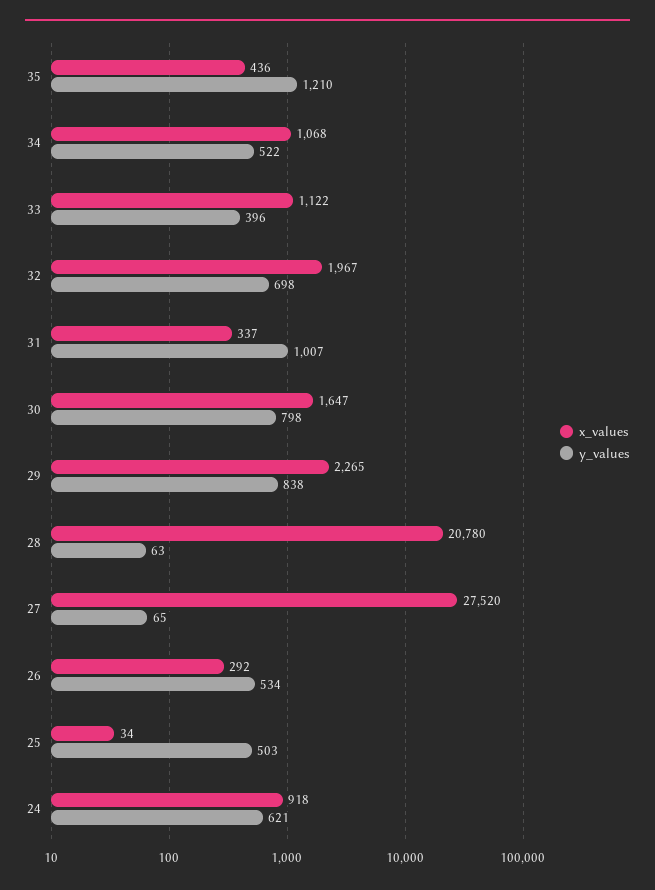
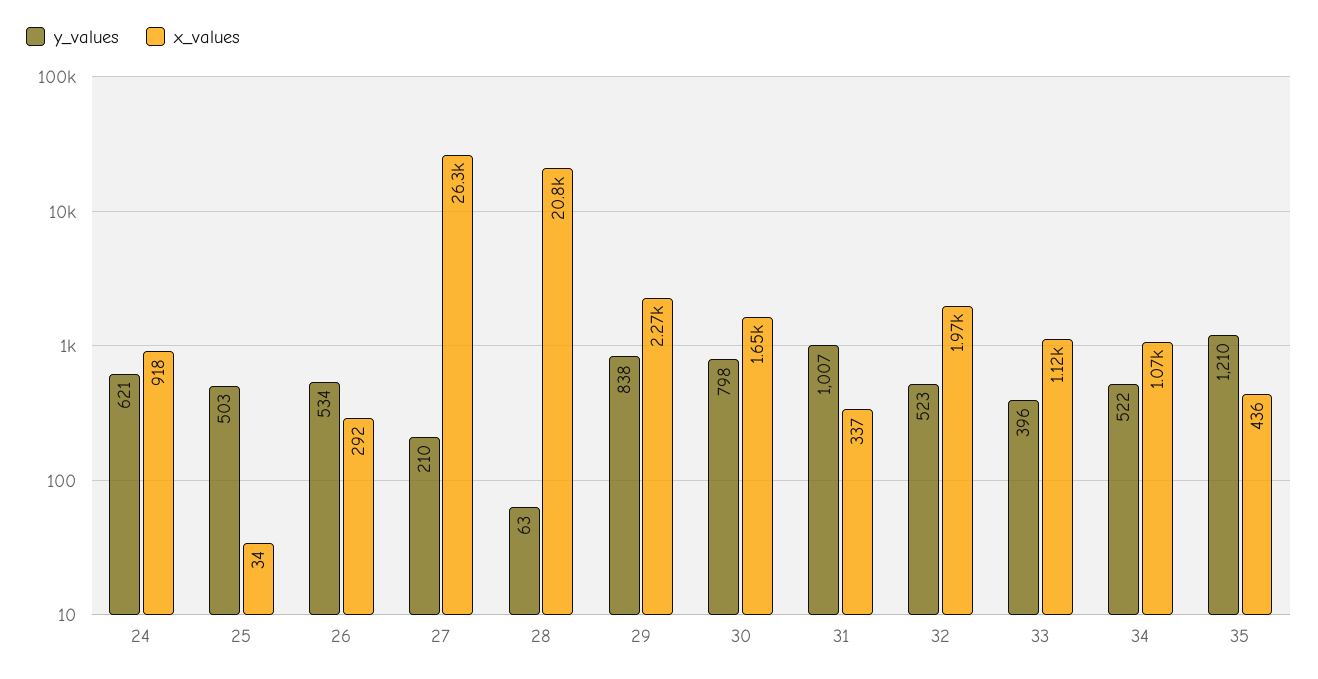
  {
    "x_values": {
      "35": 436,
      "34": 1068,
      "33": 1122,
      "32": 1967,
      "31": 337,
      "30": 1647,
      "29": 2265,
      "28": 20780,
-     "27": 27520,
+     "27": 26300,
      "26": 292,
      "25": 34,
      "24": 918
    },
    "y_values": {
      "35": 1210,
      "34": 522,
      "33": 396,
-     "32": 698,
+     "32": 523,
      "31": 1007,
      "30": 798,
      "29": 838,
      "28": 63,
-     "27": 65,
+     "27": 210,
      "26": 534,
      "25": 503,
      "24": 621
    }
  }

